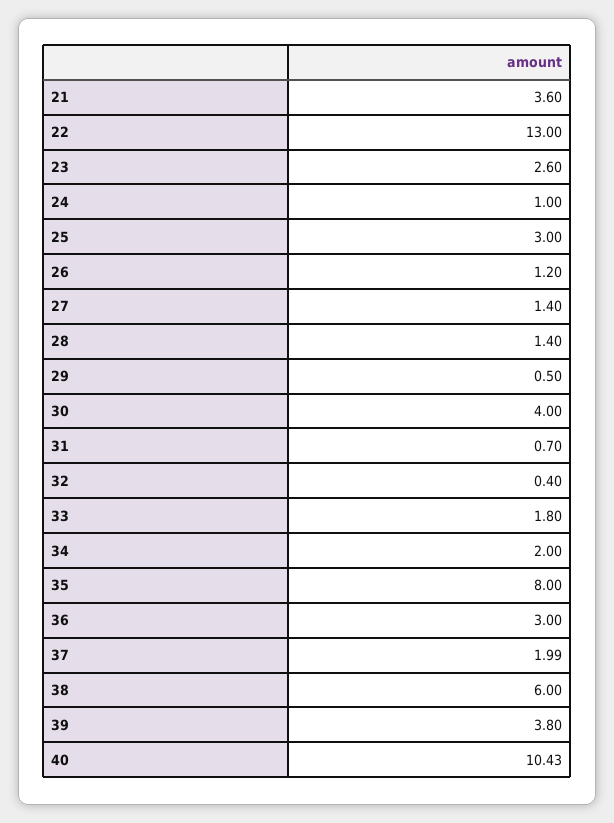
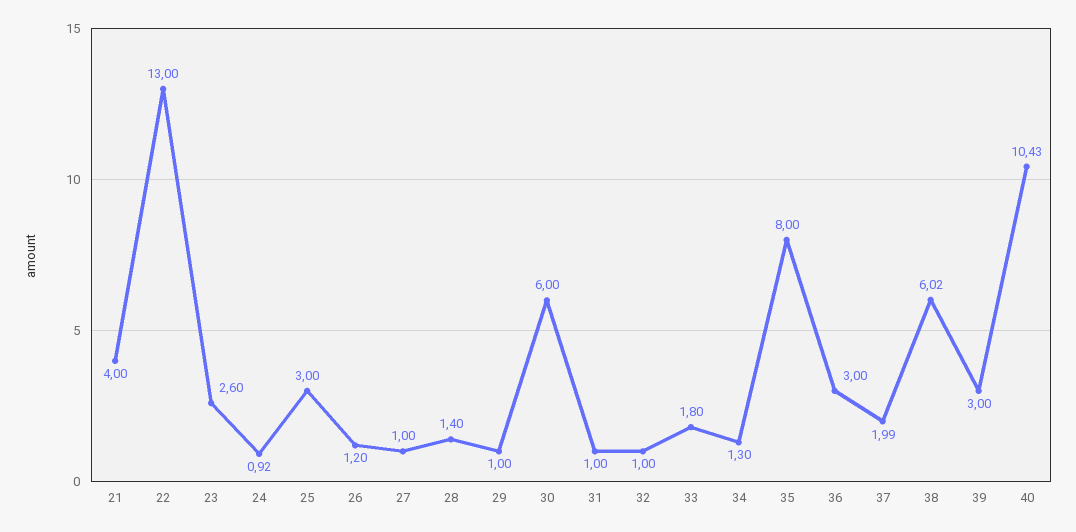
  {
-   "21": 3.6,
+   "21": 4,
    "22": 13,
    "23": 2.6,
-   "24": 1,
+   "24": 0.92,
    "25": 3,
    "26": 1.2,
-   "27": 1.4,
+   "27": 1,
    "28": 1.4,
-   "29": 0.5,
+   "29": 1,
-   "30": 4,
+   "30": 6,
-   "31": 0.7,
+   "31": 1,
-   "32": 0.4,
+   "32": 1,
    "33": 1.8,
-   "34": 2,
+   "34": 1.3,
    "35": 8,
    "36": 3,
    "37": 1.99,
-   "38": 6,
+   "38": 6.02,
-   "39": 3.8,
+   "39": 3,
    "40": 10.43
  }

